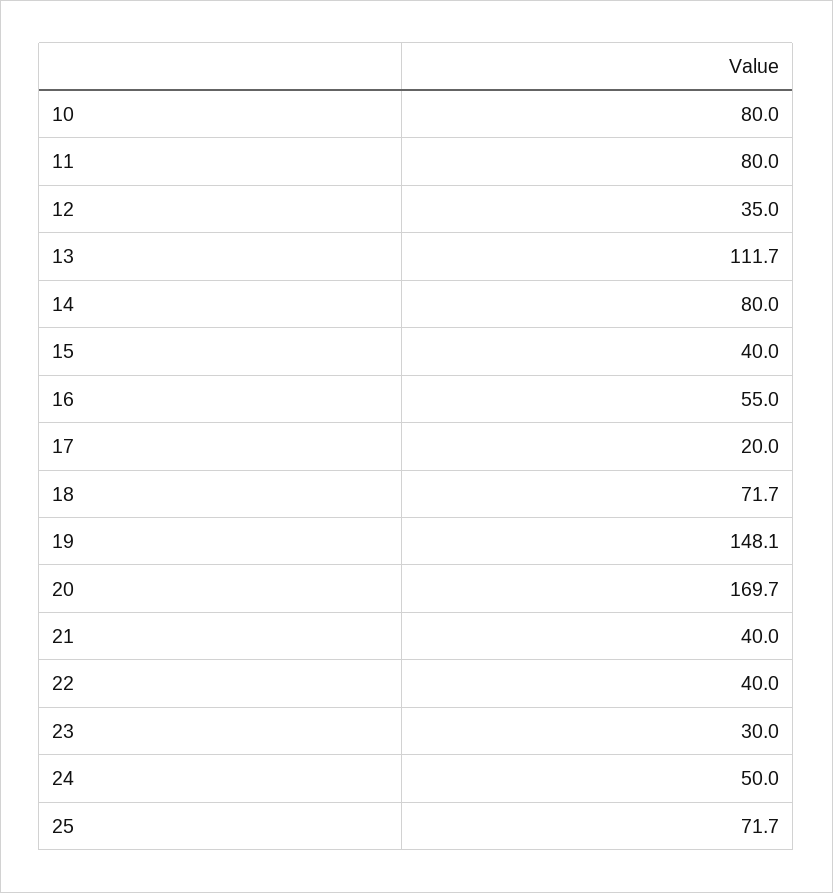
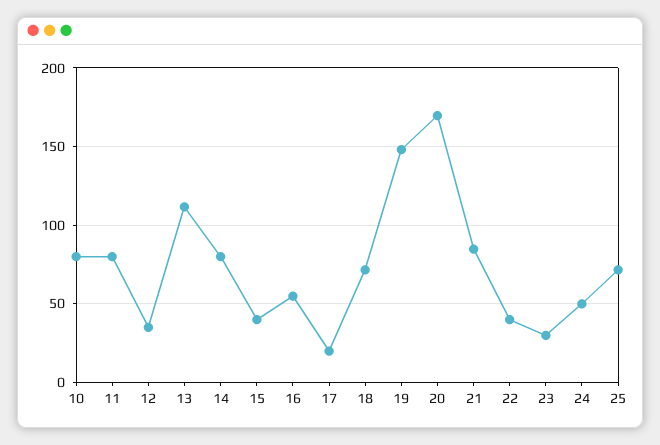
  {
    "10": 80,
    "11": 80,
    "12": 35,
    "13": 111.7,
    "14": 80,
    "15": 40,
    "16": 55,
    "17": 20,
    "18": 71.7,
    "19": 148.1,
    "20": 169.7,
-   "21": 40,
+   "21": 85,
    "22": 40,
    "23": 30,
    "24": 50,
    "25": 71.7
  }

